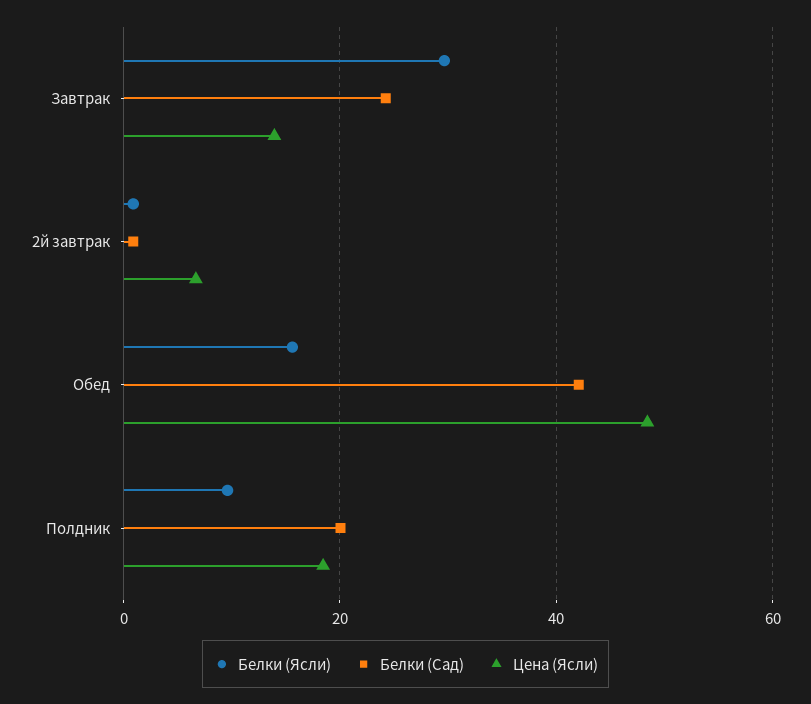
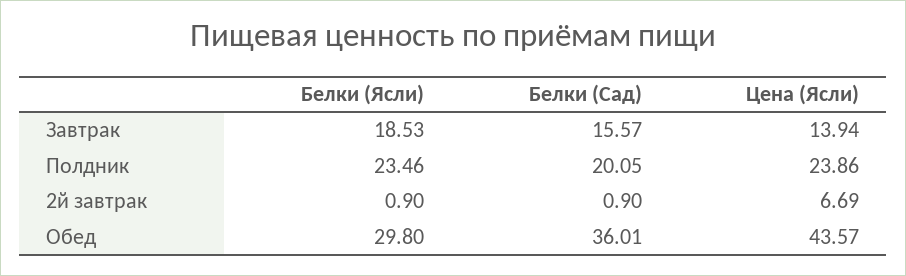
  {
    "Белки (Ясли)": {
-     "Завтрак": 30,
+     "Завтрак": 18.53,
      "2й завтрак": 0.9,
-     "Обед": 16,
+     "Обед": 29.8,
-     "Полдник": 10
+     "Полдник": 23.46
    },
    "Белки (Сад)": {
-     "Завтрак": 24,
+     "Завтрак": 15.57,
      "2й завтрак": 0.9,
-     "Обед": 42,
+     "Обед": 36.01,
      "Полдник": 20.05
    },
    "Цена (Ясли)": {
      "Завтрак": 13.94,
      "2й завтрак": 6.69,
-     "Обед": 48,
+     "Обед": 43.57,
-     "Полдник": 18
+     "Полдник": 23.86
    }
  }

